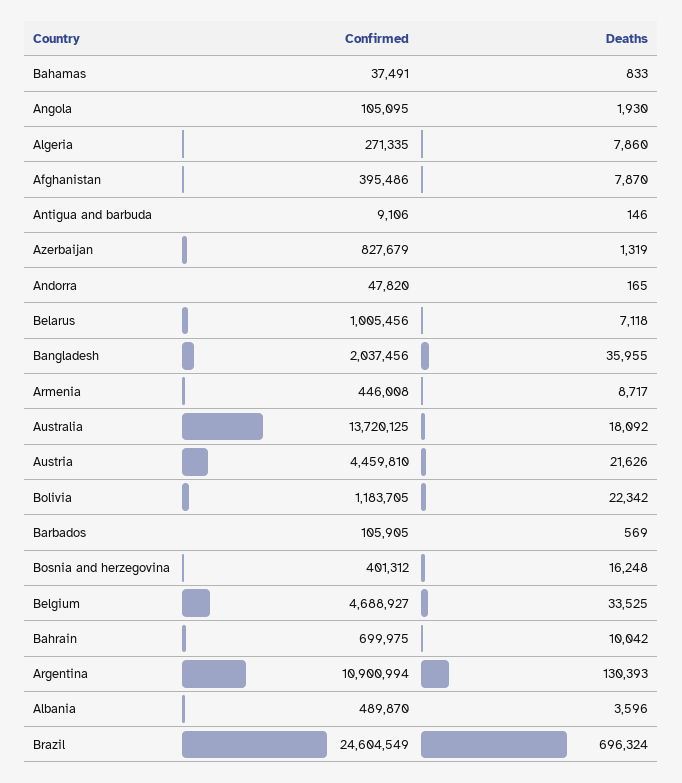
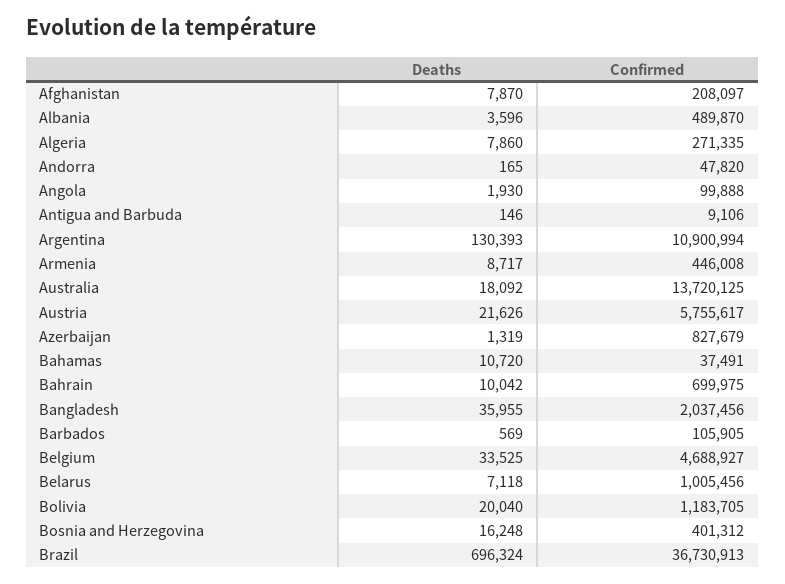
  {
    "Confirmed": {
      "Bahamas": 37491,
-     "Angola": 105095,
+     "Angola": 99888,
      "Algeria": 271335,
-     "Afghanistan": 395486,
+     "Afghanistan": 208097,
      "Antigua and barbuda": 9106,
      "Azerbaijan": 827679,
      "Andorra": 47820,
      "Belarus": 1005456,
      "Bangladesh": 2037456,
      "Armenia": 446008,
      "Australia": 13720125,
-     "Austria": 4459810,
+     "Austria": 5755617,
      "Bolivia": 1183705,
      "Barbados": 105905,
      "Bosnia and herzegovina": 401312,
      "Belgium": 4688927,
      "Bahrain": 699975,
      "Argentina": 10900994,
      "Albania": 489870,
-     "Brazil": 24604549
+     "Brazil": 36730913
    },
    "Deaths": {
-     "Bahamas": 833,
+     "Bahamas": 10720,
      "Angola": 1930,
      "Algeria": 7860,
      "Afghanistan": 7870,
      "Antigua and barbuda": 146,
      "Azerbaijan": 1319,
      "Andorra": 165,
      "Belarus": 7118,
      "Bangladesh": 35955,
      "Armenia": 8717,
      "Australia": 18092,
      "Austria": 21626,
-     "Bolivia": 22342,
+     "Bolivia": 20040,
      "Barbados": 569,
      "Bosnia and herzegovina": 16248,
      "Belgium": 33525,
      "Bahrain": 10042,
      "Argentina": 130393,
      "Albania": 3596,
      "Brazil": 696324
    }
  }

